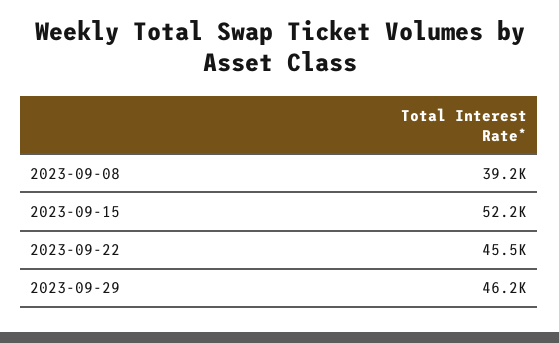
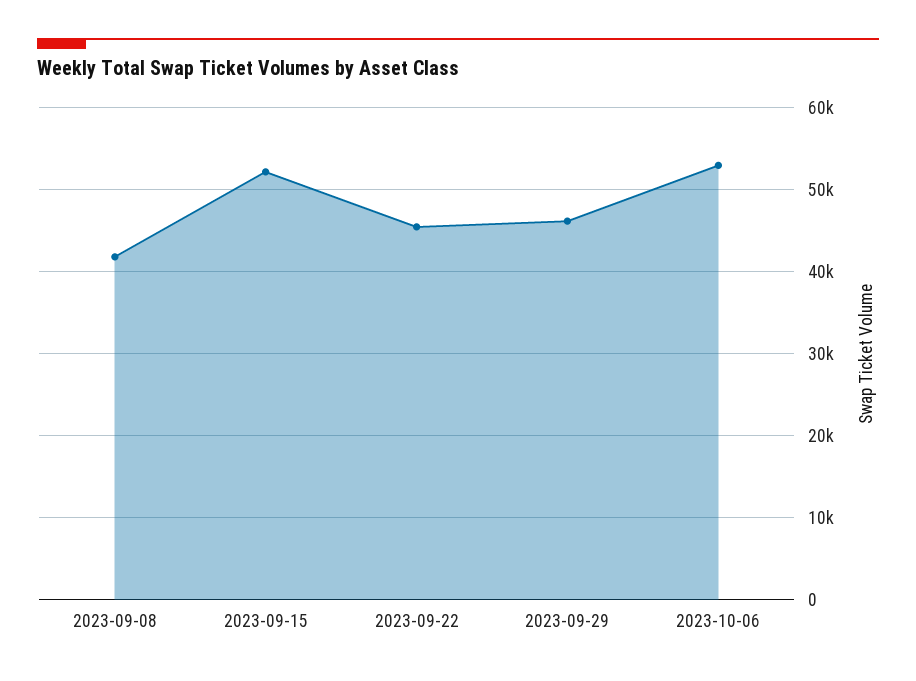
  {
-   "2023-09-08": 39200,
+   "2023-09-08": 42000,
    "2023-09-15": 52200,
    "2023-09-22": 45500,
-   "2023-09-29": 46200
+   "2023-09-29": 46200,
+   "2023-10-06": 53000
  }

